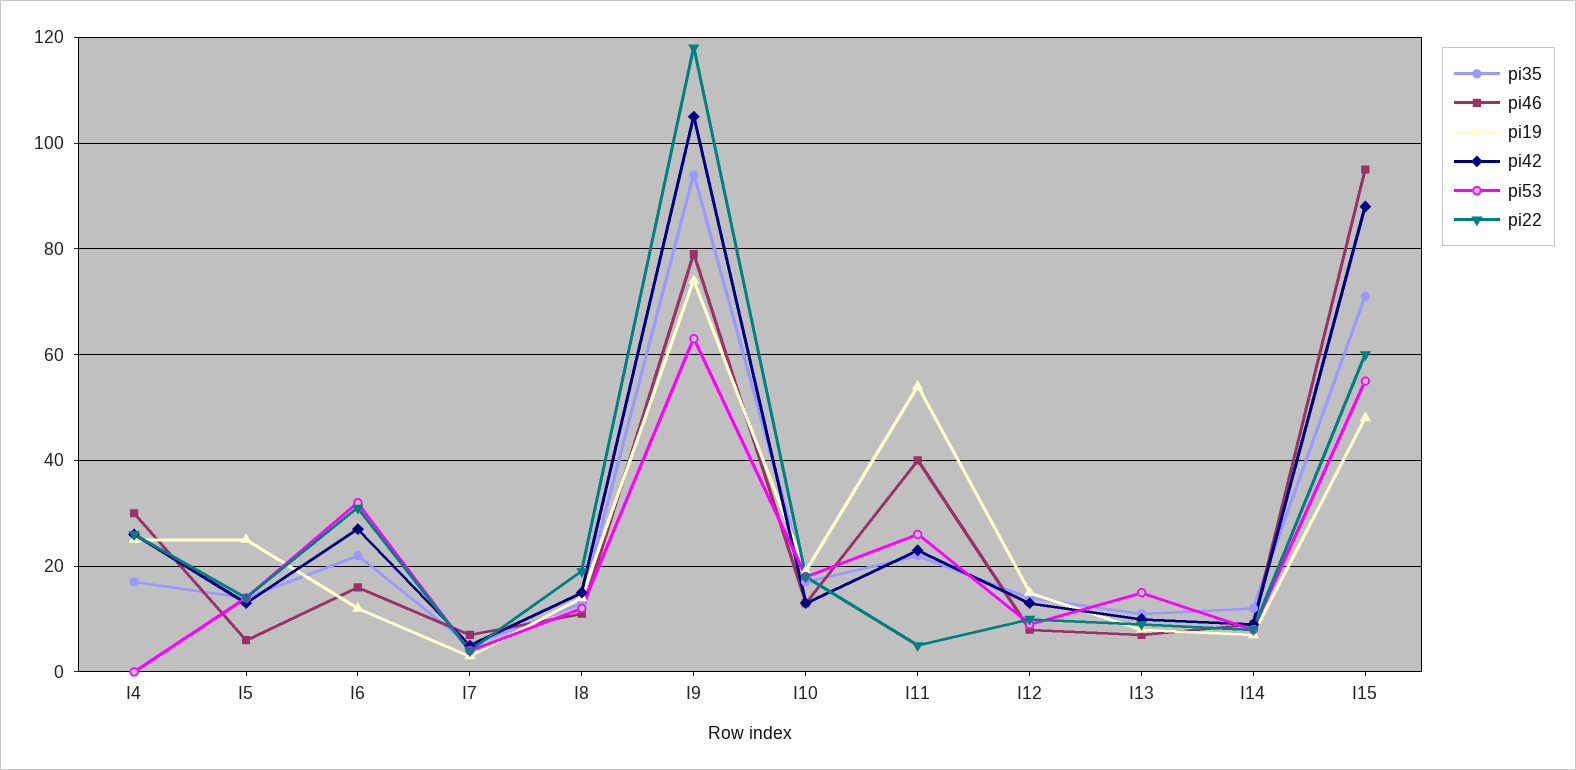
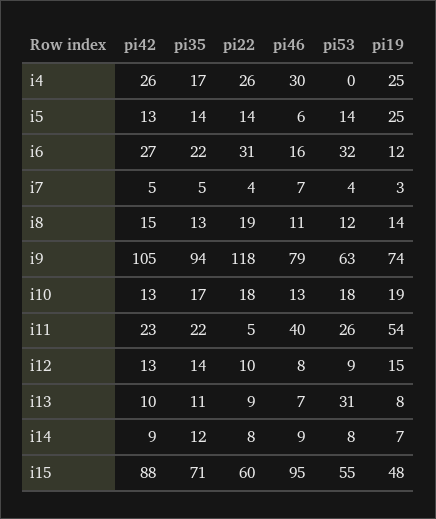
  {
    "pi35": {
      "I4": 17,
      "I5": 14,
      "I6": 22,
      "I7": 5,
      "I8": 13,
      "I9": 94,
      "I10": 17,
      "I11": 22,
      "I12": 14,
      "I13": 11,
      "I14": 12,
      "I15": 71
    },
    "pi46": {
      "I4": 30,
      "I5": 6,
      "I6": 16,
      "I7": 7,
      "I8": 11,
      "I9": 79,
      "I10": 13,
      "I11": 40,
      "I12": 8,
      "I13": 7,
      "I14": 9,
      "I15": 95
    },
    "pi19": {
      "I4": 25,
      "I5": 25,
      "I6": 12,
      "I7": 3,
      "I8": 14,
      "I9": 74,
      "I10": 19,
      "I11": 54,
      "I12": 15,
      "I13": 8,
      "I14": 7,
      "I15": 48
    },
    "pi42": {
      "I4": 26,
      "I5": 13,
      "I6": 27,
      "I7": 5,
      "I8": 15,
      "I9": 105,
      "I10": 13,
      "I11": 23,
      "I12": 13,
      "I13": 10,
      "I14": 9,
      "I15": 88
    },
    "pi53": {
      "I4": 0,
      "I5": 14,
      "I6": 32,
      "I7": 4,
      "I8": 12,
      "I9": 63,
      "I10": 18,
      "I11": 26,
      "I12": 9,
-     "I13": 15,
+     "I13": 31,
      "I14": 8,
      "I15": 55
    },
    "pi22": {
      "I4": 26,
      "I5": 14,
      "I6": 31,
      "I7": 4,
      "I8": 19,
      "I9": 118,
      "I10": 18,
      "I11": 5,
      "I12": 10,
      "I13": 9,
      "I14": 8,
      "I15": 60
    }
  }

